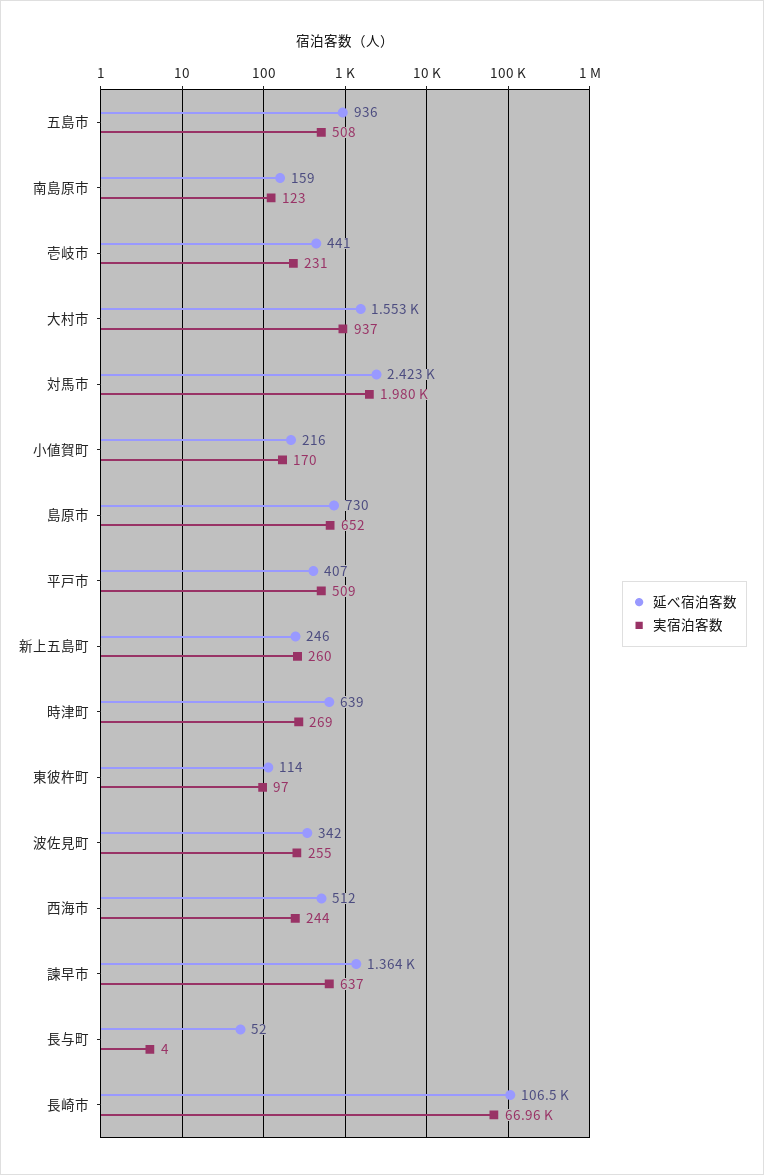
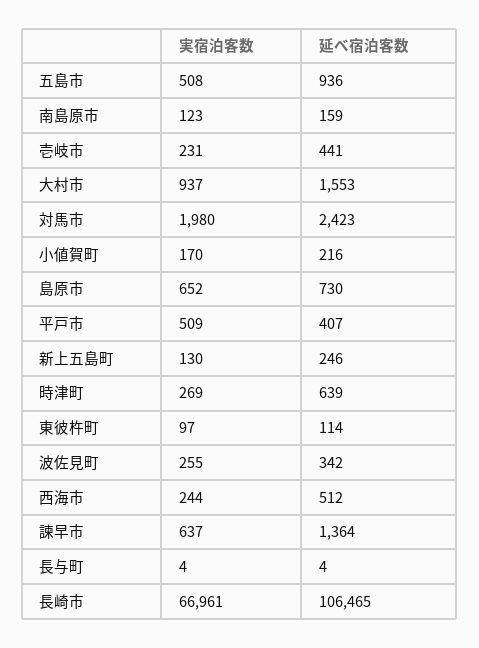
  {
    "延べ宿泊客数": {
      "五島市": 936,
      "南島原市": 159,
      "壱岐市": 441,
      "大村市": 1553,
      "対馬市": 2423,
      "小値賀町": 216,
      "島原市": 730,
      "平戸市": 407,
      "新上五島町": 246,
      "時津町": 639,
      "東彼杵町": 114,
      "波佐見町": 342,
      "西海市": 512,
      "諫早市": 1364,
-     "長与町": 52,
+     "長与町": 4,
      "長崎市": 106465
    },
    "実宿泊客数": {
      "五島市": 508,
      "南島原市": 123,
      "壱岐市": 231,
      "大村市": 937,
      "対馬市": 1980,
      "小値賀町": 170,
      "島原市": 652,
      "平戸市": 509,
-     "新上五島町": 260,
+     "新上五島町": 130,
      "時津町": 269,
      "東彼杵町": 97,
      "波佐見町": 255,
      "西海市": 244,
      "諫早市": 637,
      "長与町": 4,
      "長崎市": 66961
    }
  }

